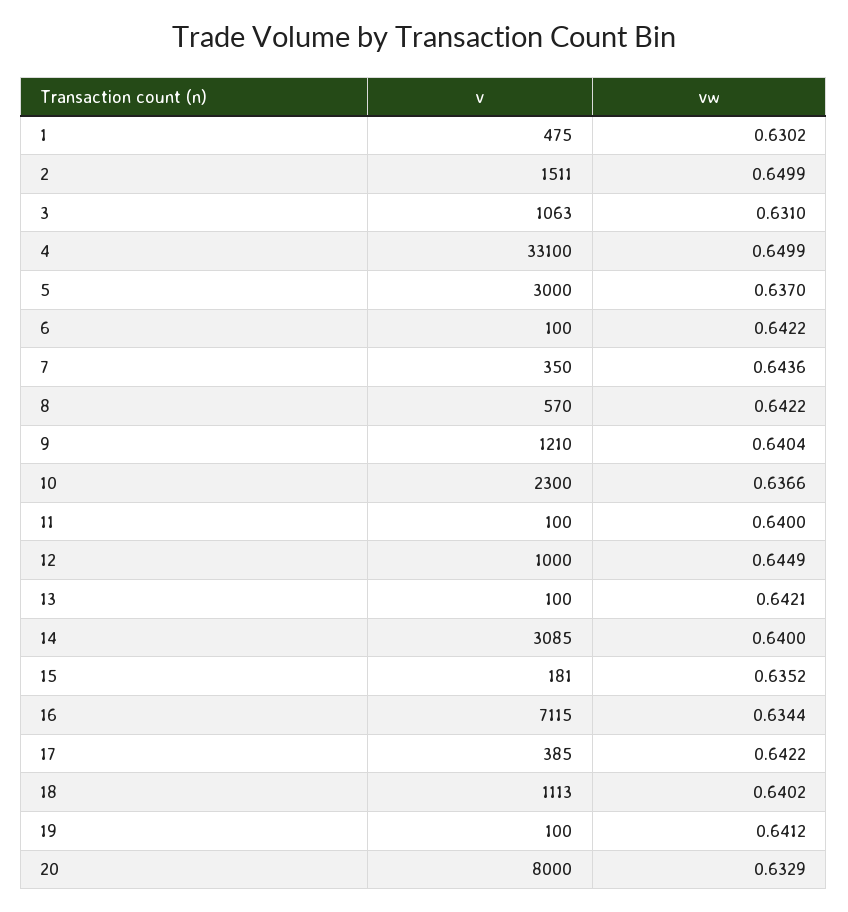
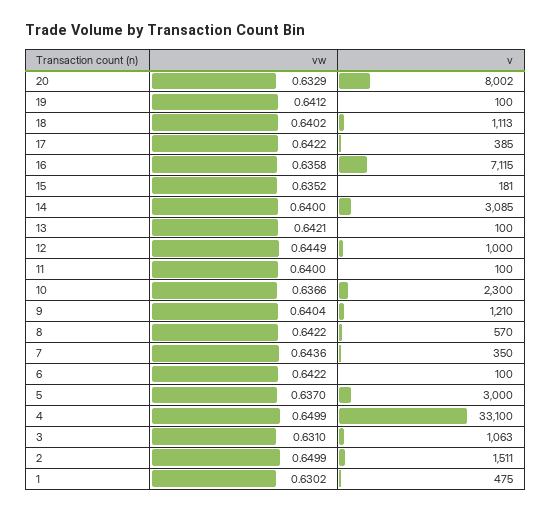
  {
    "v": {
      "1": 475,
      "2": 1511,
      "3": 1063,
      "4": 33100,
      "5": 3000,
      "6": 100,
      "7": 350,
      "8": 570,
      "9": 1210,
      "10": 2300,
      "11": 100,
      "12": 1000,
      "13": 100,
      "14": 3085,
      "15": 181,
      "16": 7115,
      "17": 385,
      "18": 1113,
      "19": 100,
-     "20": 8000
+     "20": 8002
    },
    "vw": {
      "1": 0.6302,
      "2": 0.6499,
      "3": 0.631,
      "4": 0.6499,
      "5": 0.637,
      "6": 0.6422,
      "7": 0.6436,
      "8": 0.6422,
      "9": 0.6404,
      "10": 0.6366,
      "11": 0.64,
      "12": 0.6449,
      "13": 0.6421,
      "14": 0.64,
      "15": 0.6352,
-     "16": 0.6344,
+     "16": 0.6358,
      "17": 0.6422,
      "18": 0.6402,
      "19": 0.6412,
      "20": 0.6329
    }
  }

